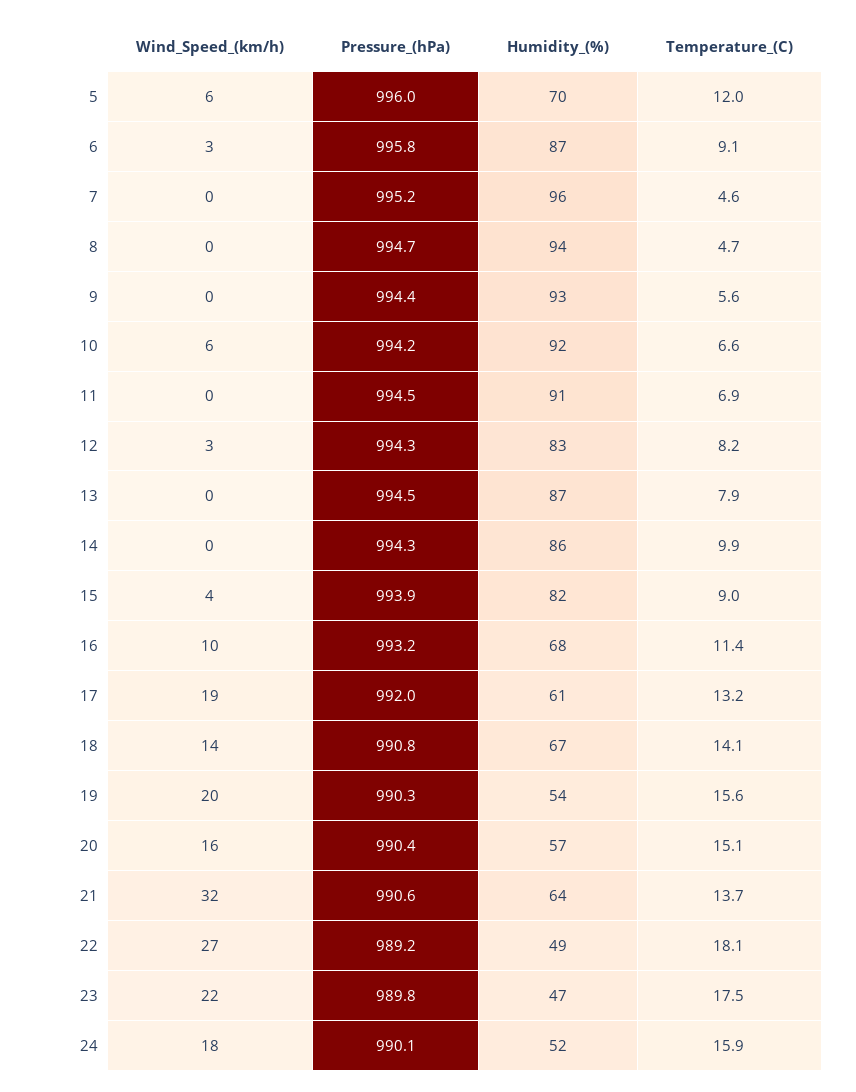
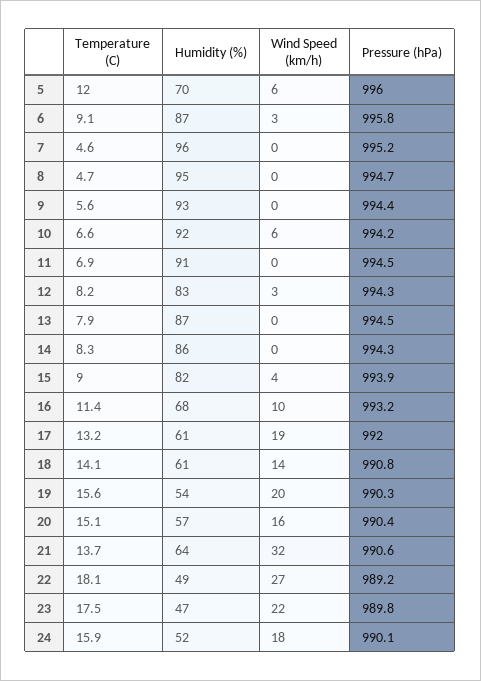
  {
    "Wind_Speed_(km/h)": {
      "5": 6,
      "6": 3,
      "7": 0,
      "8": 0,
      "9": 0,
      "10": 6,
      "11": 0,
      "12": 3,
      "13": 0,
      "14": 0,
      "15": 4,
      "16": 10,
      "17": 19,
      "18": 14,
      "19": 20,
      "20": 16,
      "21": 32,
      "22": 27,
      "23": 22,
      "24": 18
    },
    "Pressure_(hPa)": {
      "5": 996,
      "6": 995.8,
      "7": 995.2,
      "8": 994.7,
      "9": 994.4,
      "10": 994.2,
      "11": 994.5,
      "12": 994.3,
      "13": 994.5,
      "14": 994.3,
      "15": 993.9,
      "16": 993.2,
      "17": 992,
      "18": 990.8,
      "19": 990.3,
      "20": 990.4,
      "21": 990.6,
      "22": 989.2,
      "23": 989.8,
      "24": 990.1
    },
    "Humidity_(%)": {
      "5": 70,
      "6": 87,
      "7": 96,
-     "8": 94,
+     "8": 95,
      "9": 93,
      "10": 92,
      "11": 91,
      "12": 83,
      "13": 87,
      "14": 86,
      "15": 82,
      "16": 68,
      "17": 61,
-     "18": 67,
+     "18": 61,
      "19": 54,
      "20": 57,
      "21": 64,
      "22": 49,
      "23": 47,
      "24": 52
    },
    "Temperature_(C)": {
      "5": 12,
      "6": 9.1,
      "7": 4.6,
      "8": 4.7,
      "9": 5.6,
      "10": 6.6,
      "11": 6.9,
      "12": 8.2,
      "13": 7.9,
-     "14": 9.9,
+     "14": 8.3,
      "15": 9,
      "16": 11.4,
      "17": 13.2,
      "18": 14.1,
      "19": 15.6,
      "20": 15.1,
      "21": 13.7,
      "22": 18.1,
      "23": 17.5,
      "24": 15.9
    }
  }

